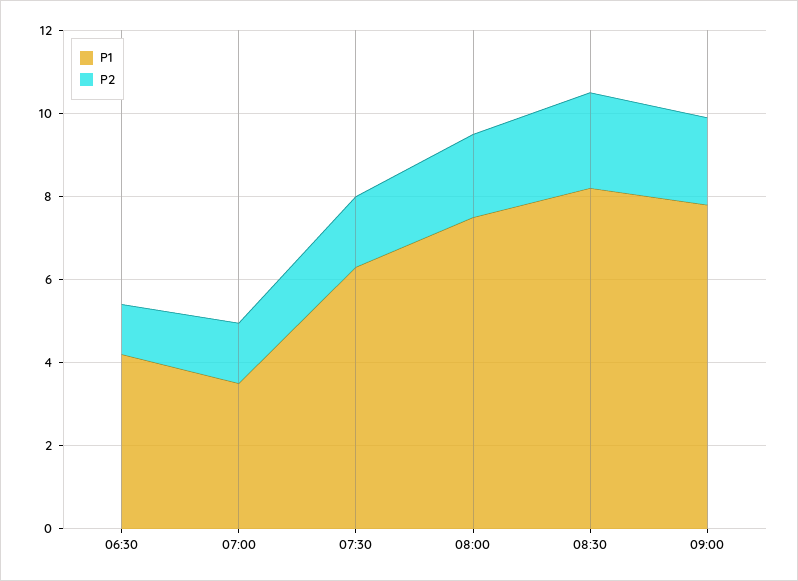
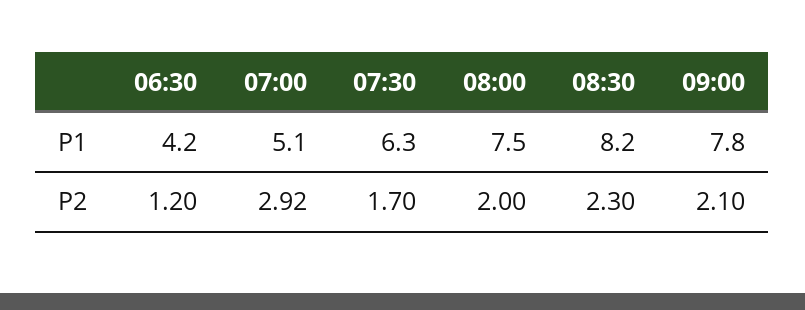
  {
    "P1": {
      "06:30": 4.2,
-     "07:00": 3.5,
+     "07:00": 5.1,
      "07:30": 6.3,
      "08:00": 7.5,
      "08:30": 8.2,
      "09:00": 7.8
    },
    "P2": {
      "06:30": 1.2,
-     "07:00": 1.5,
+     "07:00": 2.92,
      "07:30": 1.7,
      "08:00": 2,
      "08:30": 2.3,
      "09:00": 2.1
    }
  }

